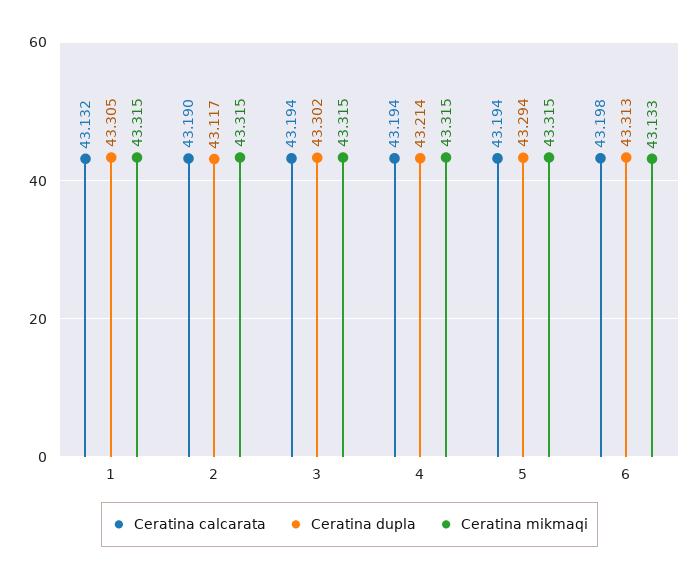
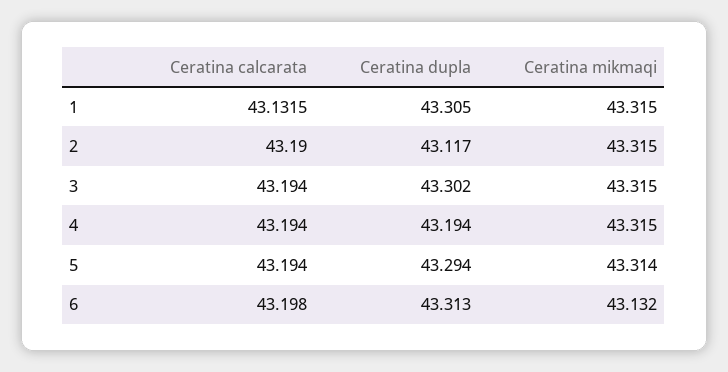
  {
    "Ceratina calcarata": {
      "1": 43.1315,
      "2": 43.19,
      "3": 43.194,
      "4": 43.194,
      "5": 43.194,
      "6": 43.198
    },
    "Ceratina dupla": {
      "1": 43.305,
      "2": 43.117,
      "3": 43.302,
-     "4": 43.214,
+     "4": 43.194,
      "5": 43.294,
      "6": 43.313
    },
    "Ceratina mikmaqi": {
      "1": 43.315,
      "2": 43.315,
      "3": 43.315,
      "4": 43.315,
-     "5": 43.315,
+     "5": 43.314,
-     "6": 43.133
+     "6": 43.132
    }
  }

